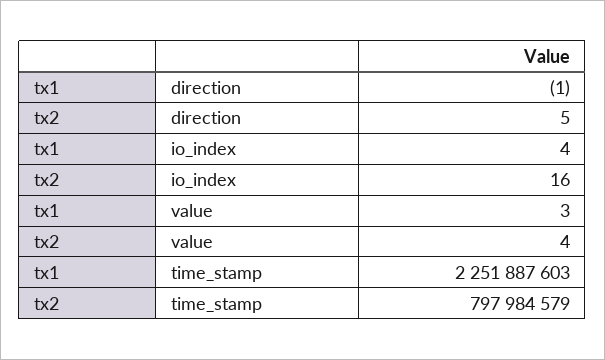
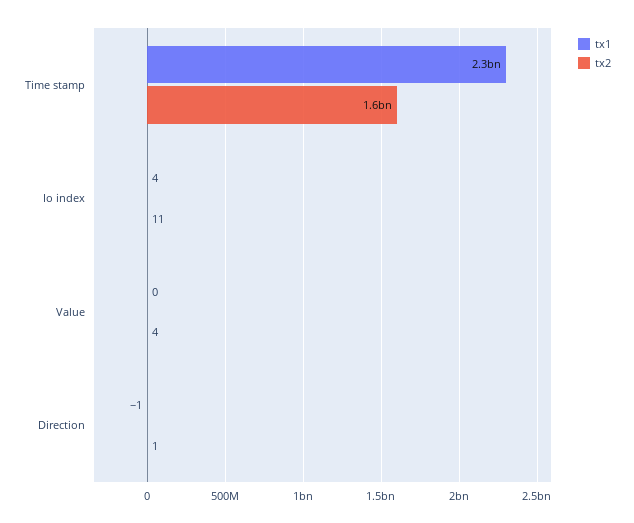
  {
    "tx1": {
      "direction": -1,
      "io_index": 4,
-     "value": 3,
+     "value": 0,
      "time_stamp": 2251887603
    },
    "tx2": {
-     "direction": 5,
+     "direction": 1,
-     "io_index": 16,
+     "io_index": 11,
      "value": 4,
-     "time_stamp": 797984579
+     "time_stamp": 1600000000
    }
  }

